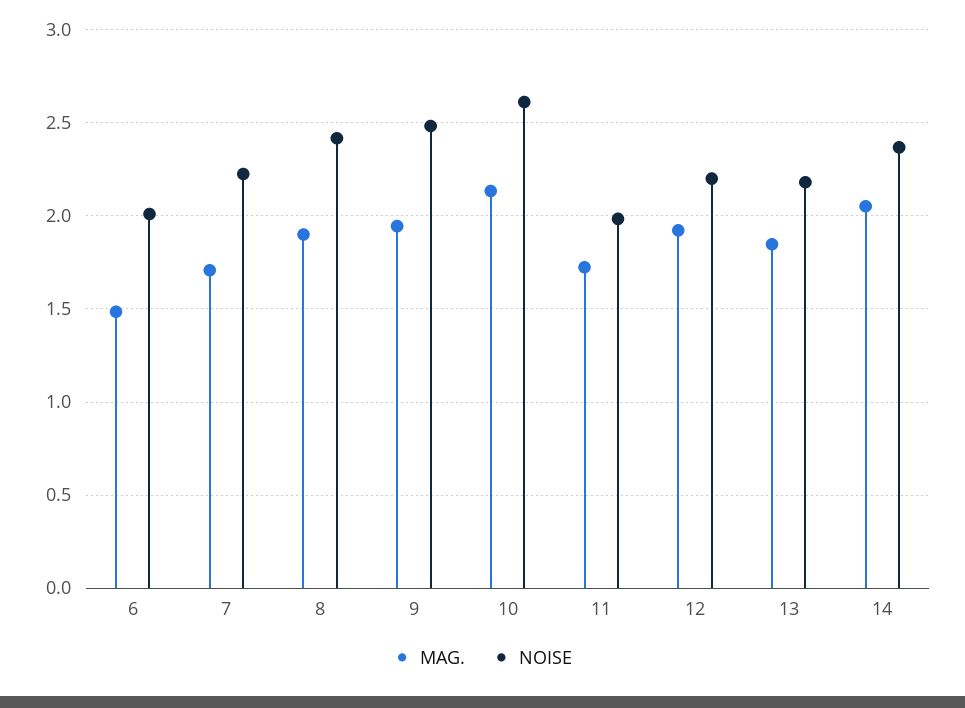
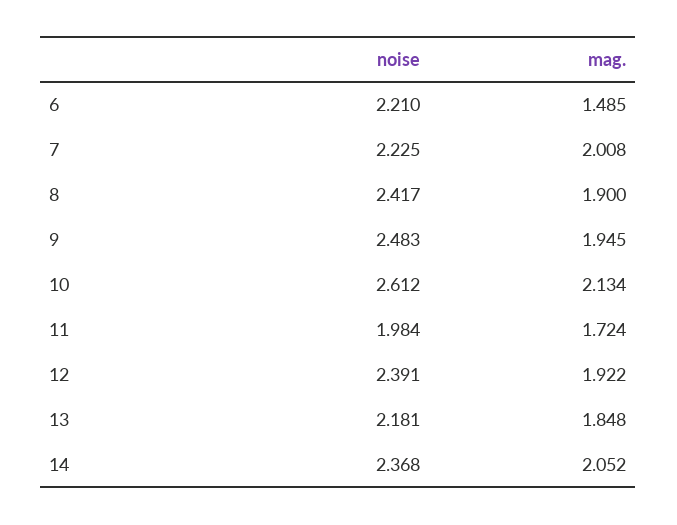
  {
    "MAG.": {
      "6": 1.485,
-     "7": 1.7,
+     "7": 2.008,
      "8": 1.9,
      "9": 1.945,
      "10": 2.134,
      "11": 1.724,
      "12": 1.922,
      "13": 1.848,
      "14": 2.052
    },
    "NOISE": {
-     "6": 2,
+     "6": 2.21,
      "7": 2.225,
      "8": 2.417,
      "9": 2.483,
      "10": 2.612,
      "11": 1.984,
-     "12": 2.2,
+     "12": 2.391,
      "13": 2.181,
      "14": 2.368
    }
  }

